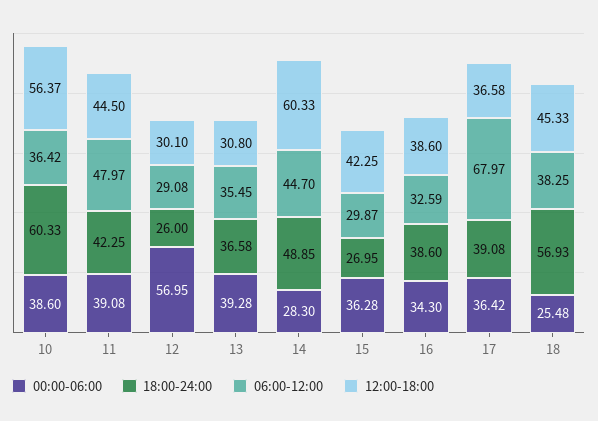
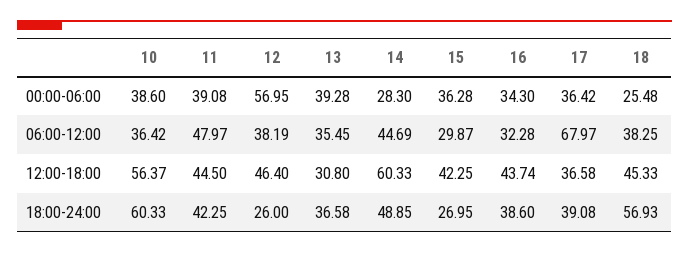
  {
    "00:00-06:00": {
      "10": 38.6,
      "11": 39.08,
      "12": 56.95,
      "13": 39.28,
      "14": 28.3,
      "15": 36.28,
      "16": 34.3,
      "17": 36.42,
      "18": 25.48
    },
    "18:00-24:00": {
      "10": 60.33,
      "11": 42.25,
      "12": 26,
      "13": 36.58,
      "14": 48.85,
      "15": 26.95,
      "16": 38.6,
      "17": 39.08,
      "18": 56.93
    },
    "06:00-12:00": {
      "10": 36.42,
      "11": 47.97,
-     "12": 29.08,
+     "12": 38.19,
      "13": 35.45,
-     "14": 44.7,
+     "14": 44.69,
      "15": 29.87,
-     "16": 32.59,
+     "16": 32.28,
      "17": 67.97,
      "18": 38.25
    },
    "12:00-18:00": {
      "10": 56.37,
      "11": 44.5,
-     "12": 30.1,
+     "12": 46.4,
      "13": 30.8,
      "14": 60.33,
      "15": 42.25,
-     "16": 38.6,
+     "16": 43.74,
      "17": 36.58,
      "18": 45.33
    }
  }

